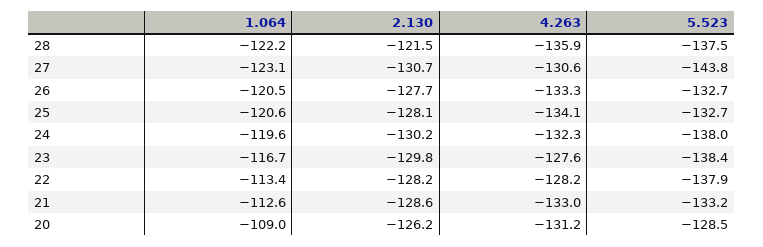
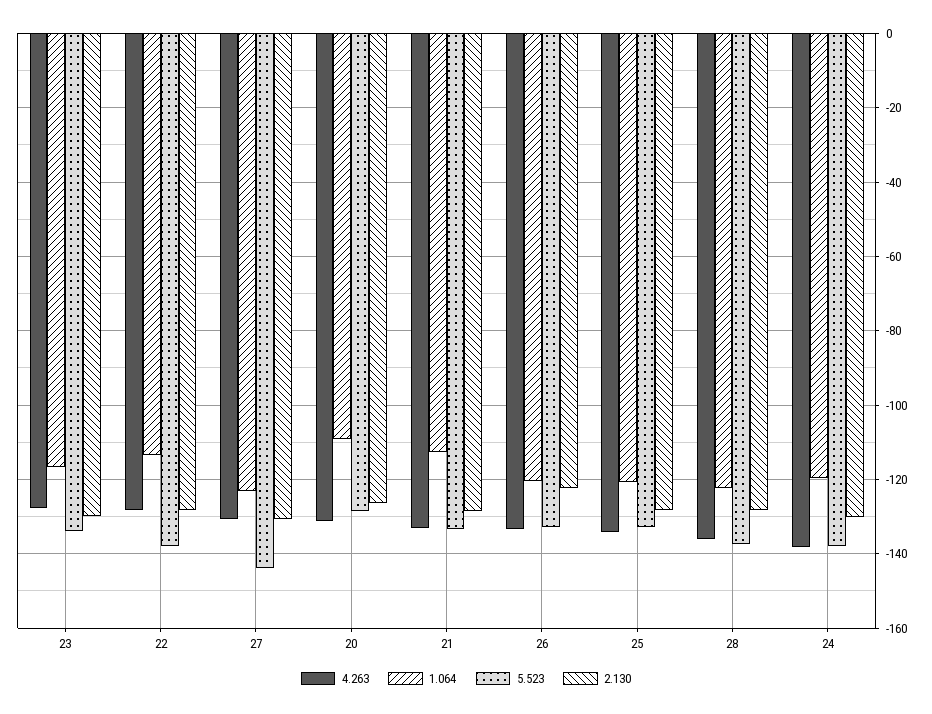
  {
    "1.064": {
      "28": -122.2,
      "27": -123.1,
      "26": -120.5,
      "25": -120.6,
      "24": -119.6,
      "23": -116.7,
      "22": -113.4,
      "21": -112.6,
      "20": -109
    },
    "2.130": {
-     "28": -121.5,
+     "28": -128,
      "27": -130.7,
-     "26": -127.7,
+     "26": -122,
      "25": -128.1,
      "24": -130.2,
      "23": -129.8,
      "22": -128.2,
      "21": -128.6,
      "20": -126.2
    },
    "4.263": {
      "28": -135.9,
      "27": -130.6,
      "26": -133.3,
      "25": -134.1,
-     "24": -132.3,
+     "24": -138,
      "23": -127.6,
      "22": -128.2,
      "21": -133,
      "20": -131.2
    },
    "5.523": {
      "28": -137.5,
      "27": -143.8,
      "26": -132.7,
      "25": -132.7,
      "24": -138,
-     "23": -138.4,
+     "23": -134,
      "22": -137.9,
      "21": -133.2,
      "20": -128.5
    }
  }

